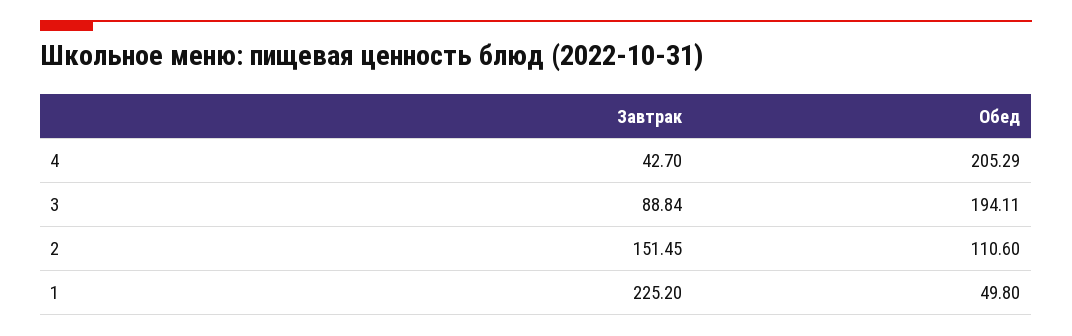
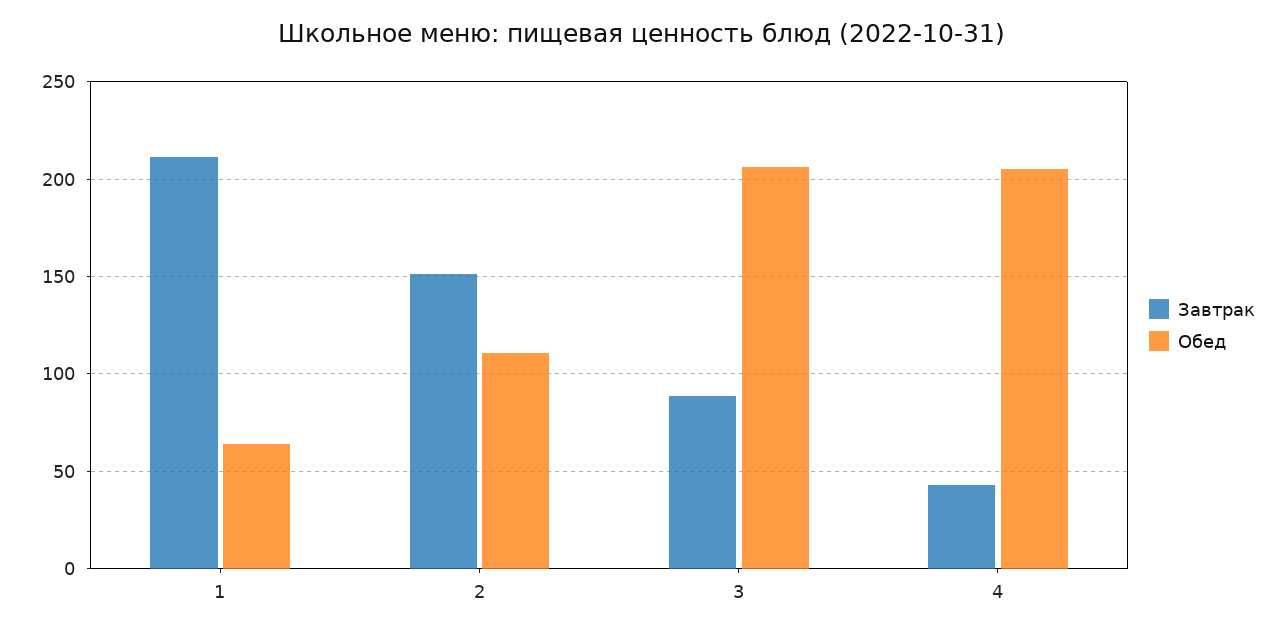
  {
    "Завтрак": {
      "4": 42.7,
      "3": 88.84,
      "2": 151.45,
-     "1": 225.2
+     "1": 210
    },
    "Обед": {
      "4": 205.29,
-     "3": 194.11,
+     "3": 205,
      "2": 110.6,
-     "1": 49.8
+     "1": 65
    }
  }

